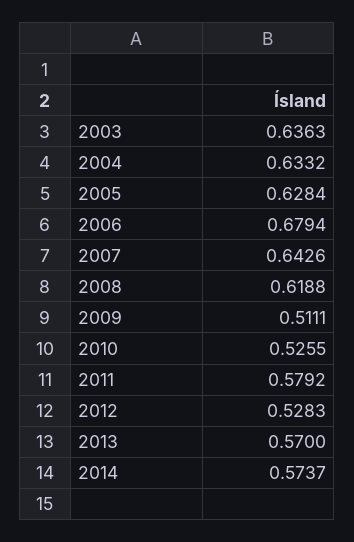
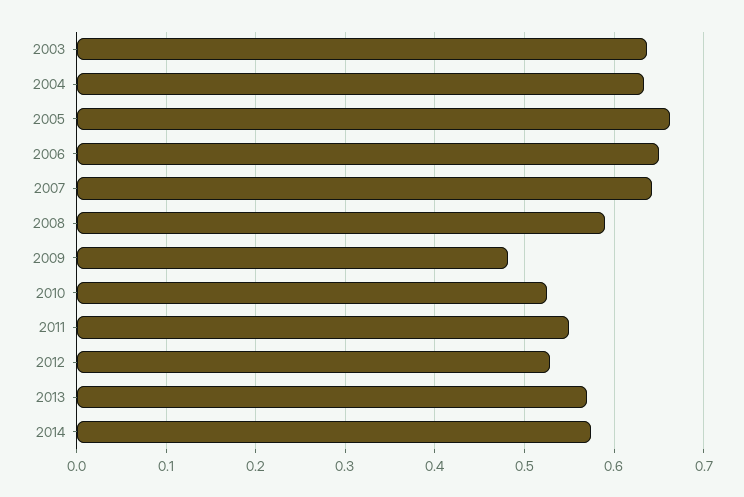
  {
    "2003": 0.6363,
    "2004": 0.6332,
-   "2005": 0.6284,
+   "2005": 0.66,
-   "2006": 0.6794,
+   "2006": 0.65,
    "2007": 0.6426,
-   "2008": 0.6188,
+   "2008": 0.59,
-   "2009": 0.5111,
+   "2009": 0.48,
    "2010": 0.5255,
-   "2011": 0.5792,
+   "2011": 0.55,
    "2012": 0.5283,
    "2013": 0.57,
    "2014": 0.5737
  }

